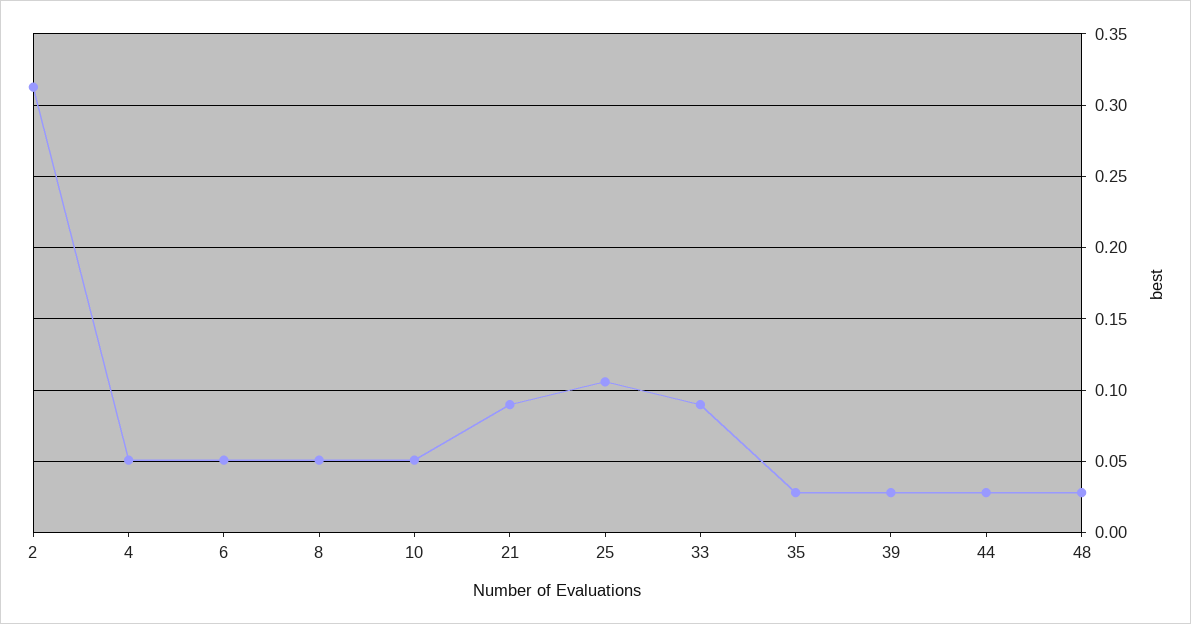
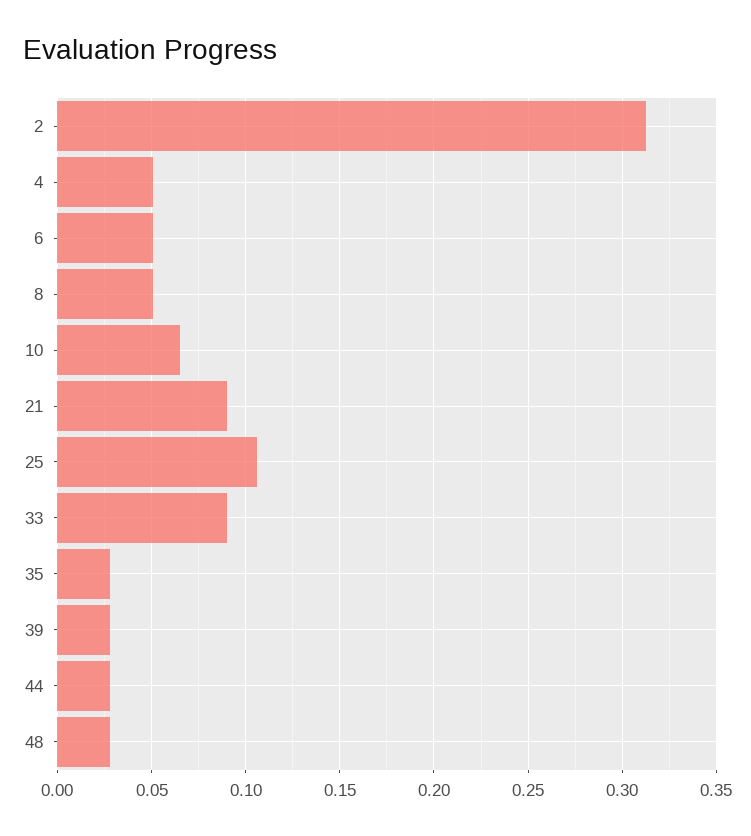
  {
    "2": 0.315,
    "4": 0.05,
    "6": 0.05,
    "8": 0.05,
-   "10": 0.05,
+   "10": 0.065,
    "21": 0.09,
    "25": 0.105,
    "33": 0.09,
    "35": 0.03,
    "39": 0.03,
    "44": 0.03,
    "48": 0.03
  }

